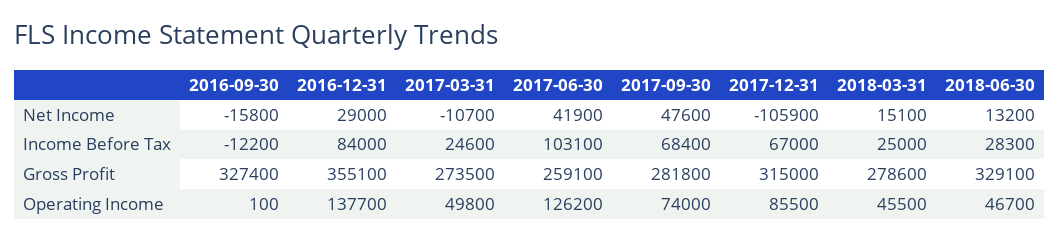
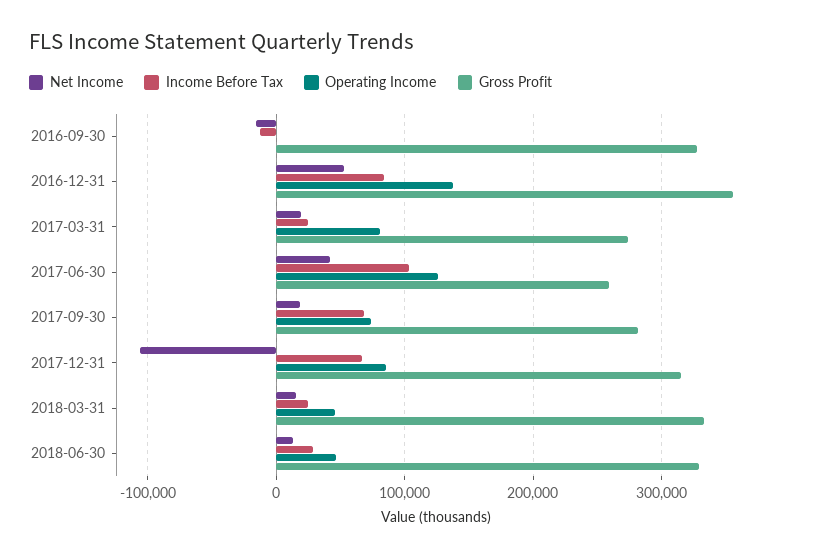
  {
    "Net Income": {
      "2016-09-30": -15800,
-     "2016-12-31": 29000,
+     "2016-12-31": 50000,
-     "2017-03-31": -10700,
+     "2017-03-31": 20000,
      "2017-06-30": 41900,
-     "2017-09-30": 47600,
+     "2017-09-30": 20000,
      "2017-12-31": -105900,
      "2018-03-31": 15100,
      "2018-06-30": 13200
    },
    "Income Before Tax": {
      "2016-09-30": -12200,
      "2016-12-31": 84000,
      "2017-03-31": 24600,
      "2017-06-30": 103100,
      "2017-09-30": 68400,
      "2017-12-31": 67000,
      "2018-03-31": 25000,
      "2018-06-30": 28300
    },
    "Gross Profit": {
      "2016-09-30": 327400,
      "2016-12-31": 355100,
      "2017-03-31": 273500,
      "2017-06-30": 259100,
      "2017-09-30": 281800,
      "2017-12-31": 315000,
-     "2018-03-31": 278600,
+     "2018-03-31": 330000,
      "2018-06-30": 329100
    },
    "Operating Income": {
      "2016-09-30": 100,
      "2016-12-31": 137700,
-     "2017-03-31": 49800,
+     "2017-03-31": 80000,
      "2017-06-30": 126200,
      "2017-09-30": 74000,
      "2017-12-31": 85500,
      "2018-03-31": 45500,
      "2018-06-30": 46700
    }
  }

